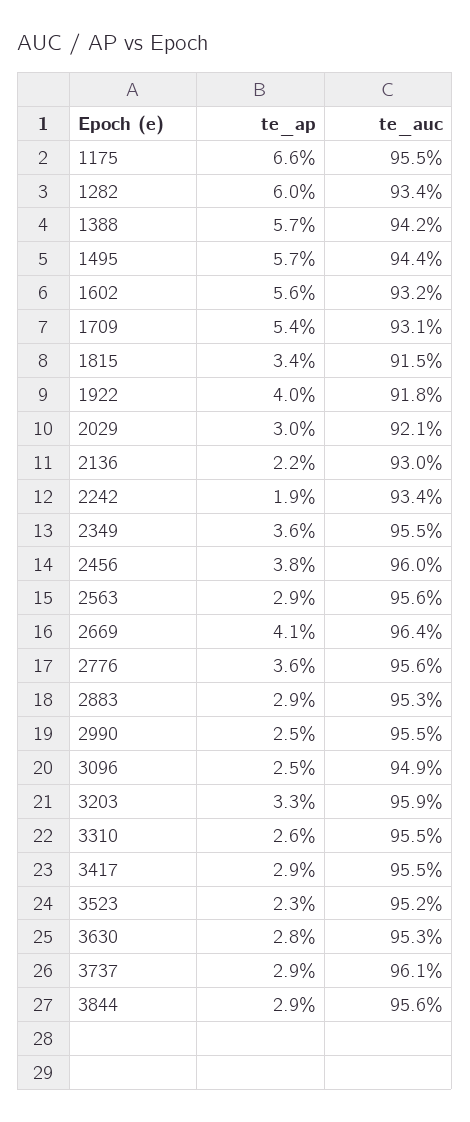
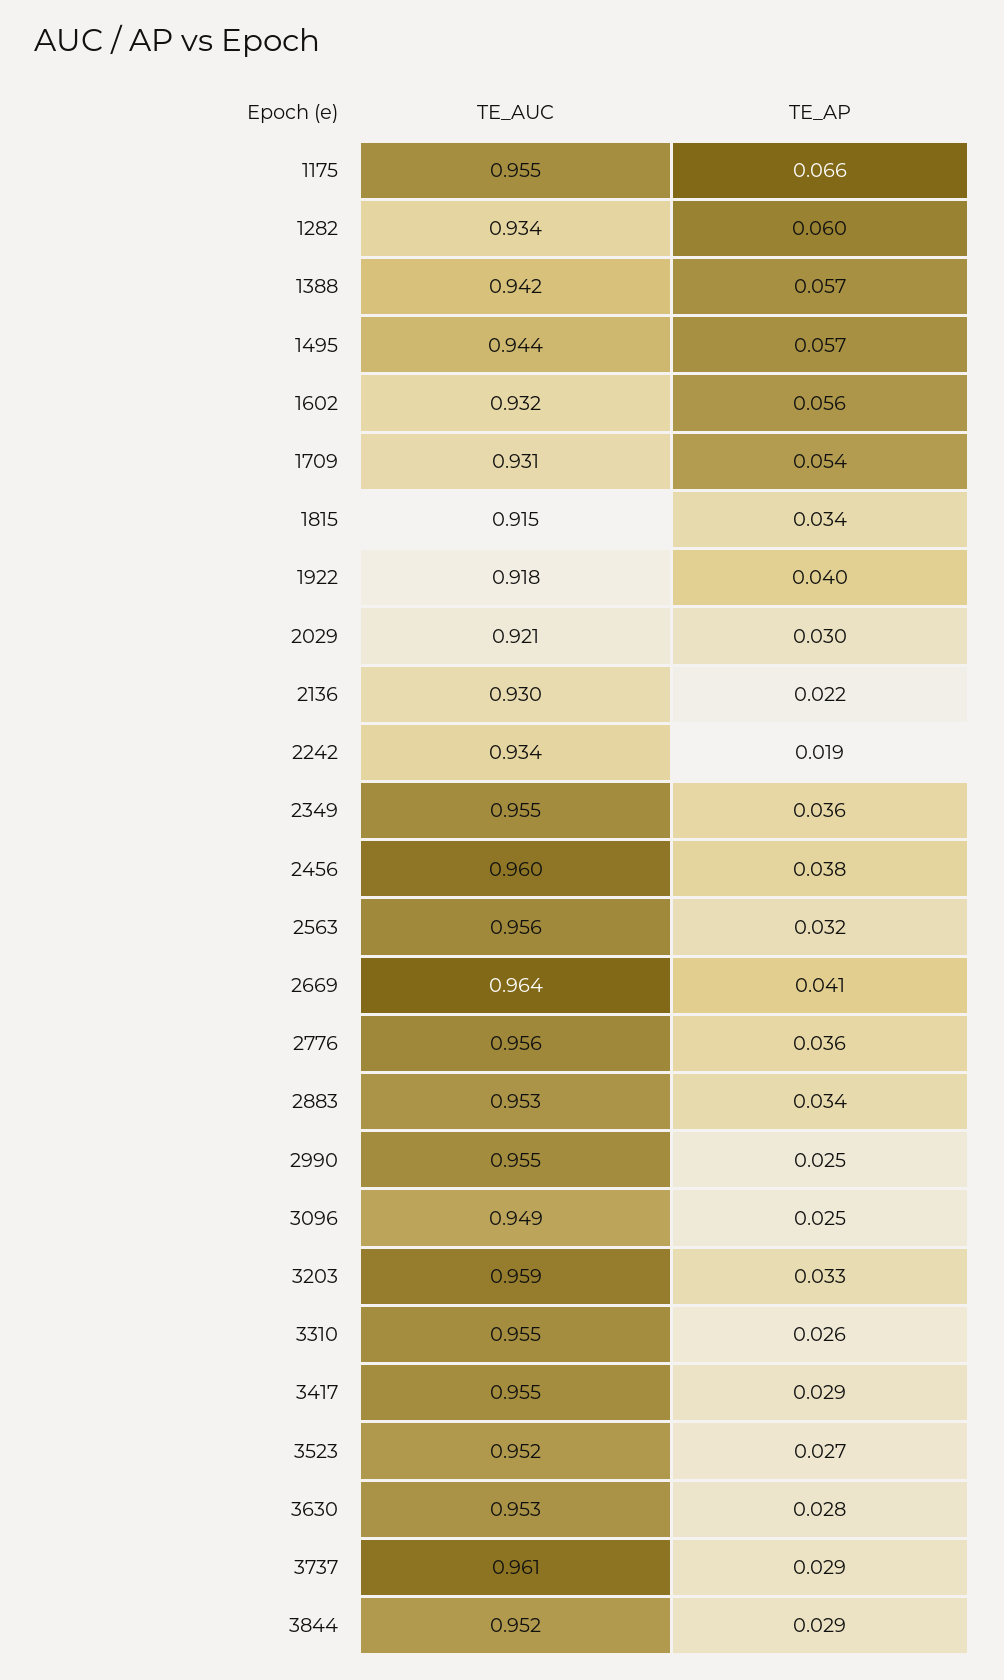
  {
    "te_ap": {
      "1175": 0.066,
      "1282": 0.06,
      "1388": 0.057,
      "1495": 0.057,
      "1602": 0.056,
      "1709": 0.054,
      "1815": 0.034,
      "1922": 0.04,
      "2029": 0.03,
      "2136": 0.022,
      "2242": 0.019,
      "2349": 0.036,
      "2456": 0.038,
-     "2563": 0.029,
+     "2563": 0.032,
      "2669": 0.041,
      "2776": 0.036,
-     "2883": 0.029,
+     "2883": 0.034,
      "2990": 0.025,
      "3096": 0.025,
      "3203": 0.033,
      "3310": 0.026,
      "3417": 0.029,
-     "3523": 0.023,
+     "3523": 0.027,
      "3630": 0.028,
      "3737": 0.029,
      "3844": 0.029
    },
    "te_auc": {
      "1175": 0.955,
      "1282": 0.934,
      "1388": 0.942,
      "1495": 0.944,
      "1602": 0.932,
      "1709": 0.931,
      "1815": 0.915,
      "1922": 0.918,
      "2029": 0.921,
      "2136": 0.93,
      "2242": 0.934,
      "2349": 0.955,
      "2456": 0.96,
      "2563": 0.956,
      "2669": 0.964,
      "2776": 0.956,
      "2883": 0.953,
      "2990": 0.955,
      "3096": 0.949,
      "3203": 0.959,
      "3310": 0.955,
      "3417": 0.955,
      "3523": 0.952,
      "3630": 0.953,
      "3737": 0.961,
-     "3844": 0.956
+     "3844": 0.952
    }
  }

